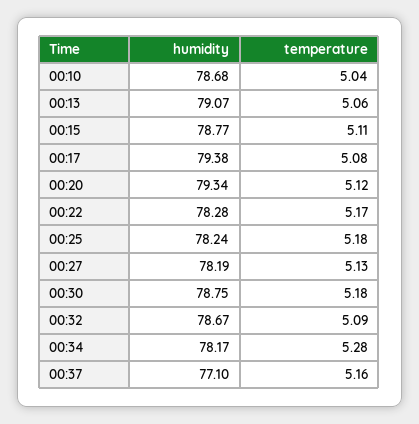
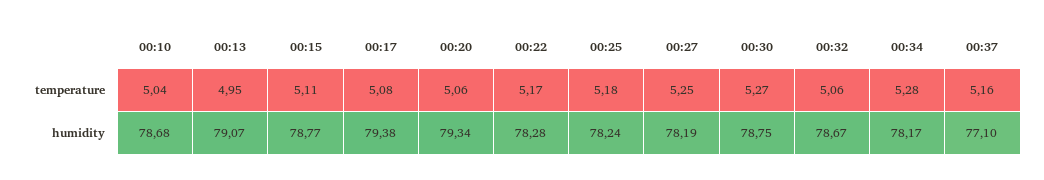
  {
    "humidity": {
      "00:10": 78.68,
      "00:13": 79.07,
      "00:15": 78.77,
      "00:17": 79.38,
      "00:20": 79.34,
      "00:22": 78.28,
      "00:25": 78.24,
      "00:27": 78.19,
      "00:30": 78.75,
      "00:32": 78.67,
      "00:34": 78.17,
      "00:37": 77.1
    },
    "temperature": {
      "00:10": 5.04,
-     "00:13": 5.06,
+     "00:13": 4.95,
      "00:15": 5.11,
      "00:17": 5.08,
-     "00:20": 5.12,
+     "00:20": 5.06,
      "00:22": 5.17,
      "00:25": 5.18,
-     "00:27": 5.13,
+     "00:27": 5.25,
-     "00:30": 5.18,
+     "00:30": 5.27,
-     "00:32": 5.09,
+     "00:32": 5.06,
      "00:34": 5.28,
      "00:37": 5.16
    }
  }

